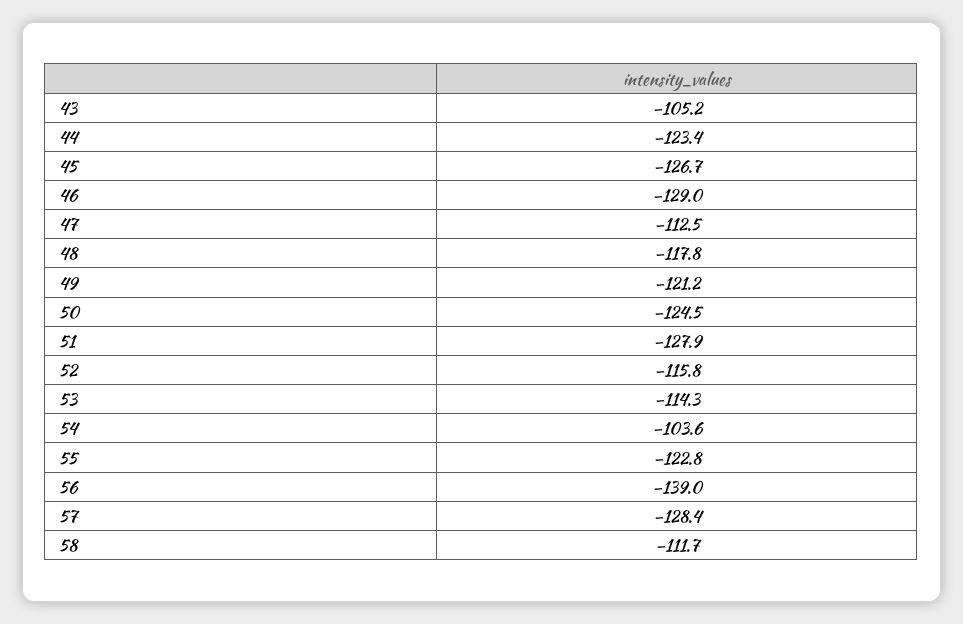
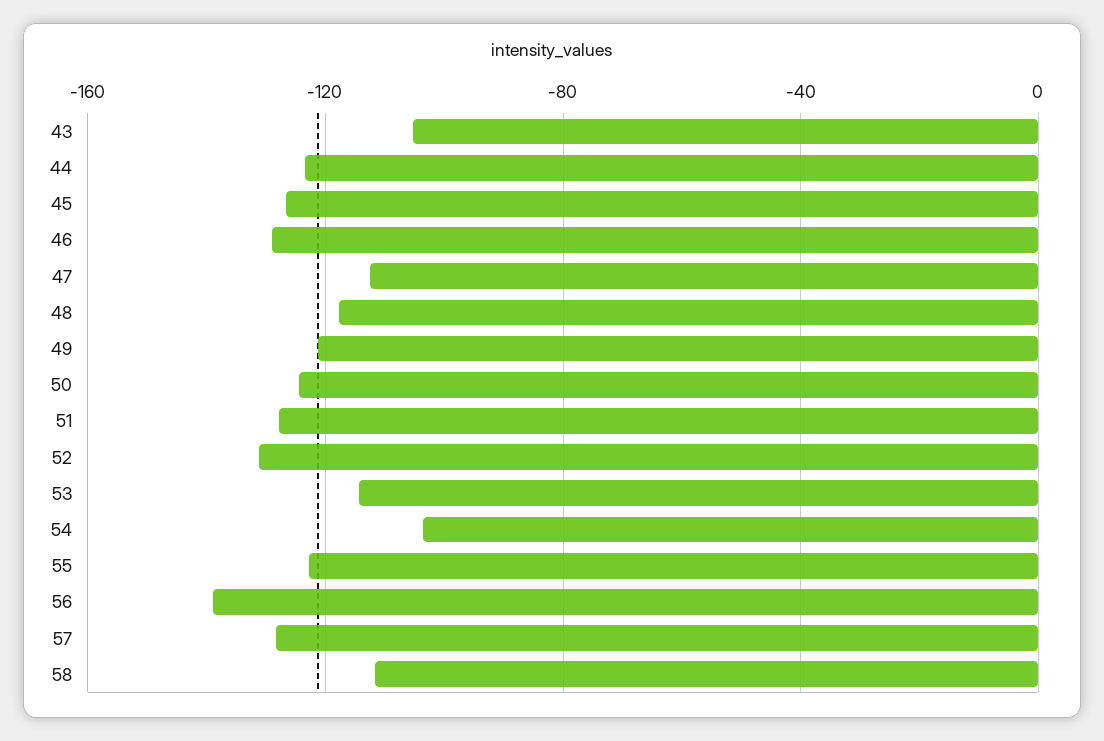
  {
    "43": -105.2,
    "44": -123.4,
    "45": -126.7,
    "46": -129,
    "47": -112.5,
    "48": -117.8,
    "49": -121.2,
    "50": -124.5,
    "51": -127.9,
-   "52": -115.8,
+   "52": -130,
    "53": -114.3,
    "54": -103.6,
    "55": -122.8,
    "56": -139,
    "57": -128.4,
    "58": -111.7
  }

